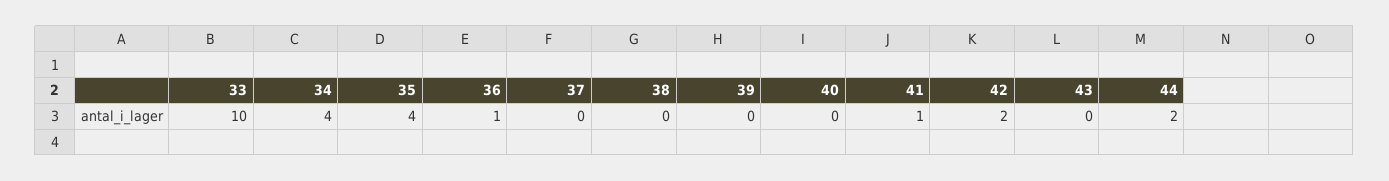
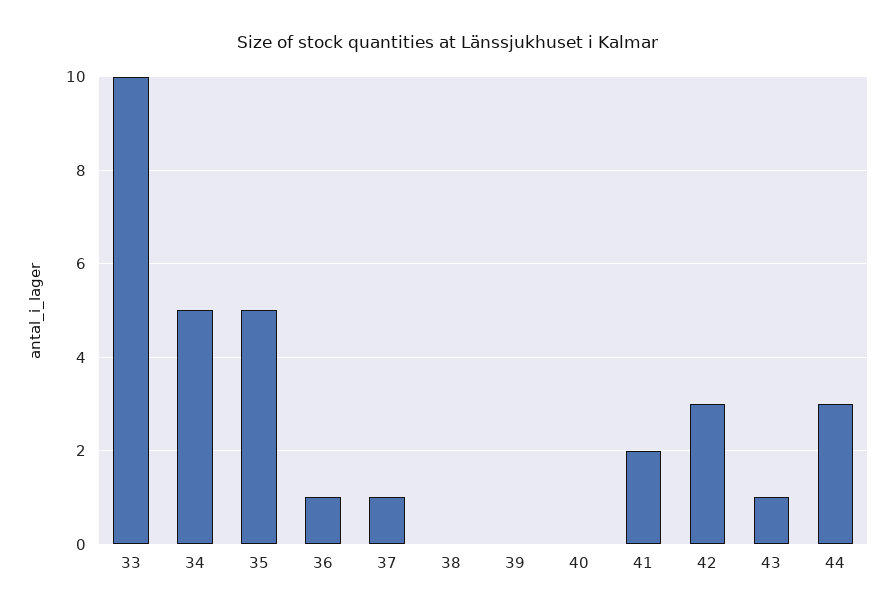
  {
    "33": 10,
-   "34": 4,
+   "34": 5,
-   "35": 4,
+   "35": 5,
    "36": 1,
-   "37": 0,
+   "37": 1,
    "38": 0,
    "39": 0,
    "40": 0,
-   "41": 1,
+   "41": 2,
-   "42": 2,
+   "42": 3,
-   "43": 0,
+   "43": 1,
-   "44": 2
+   "44": 3
  }

